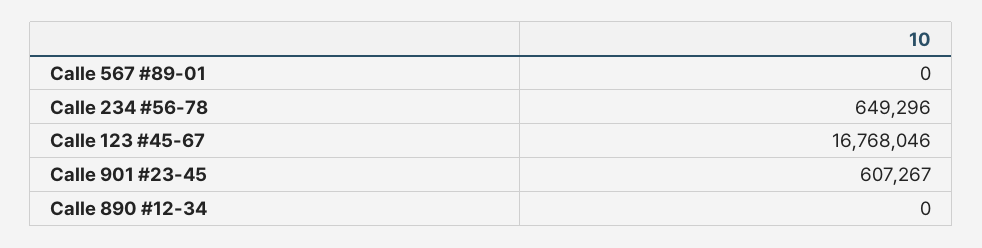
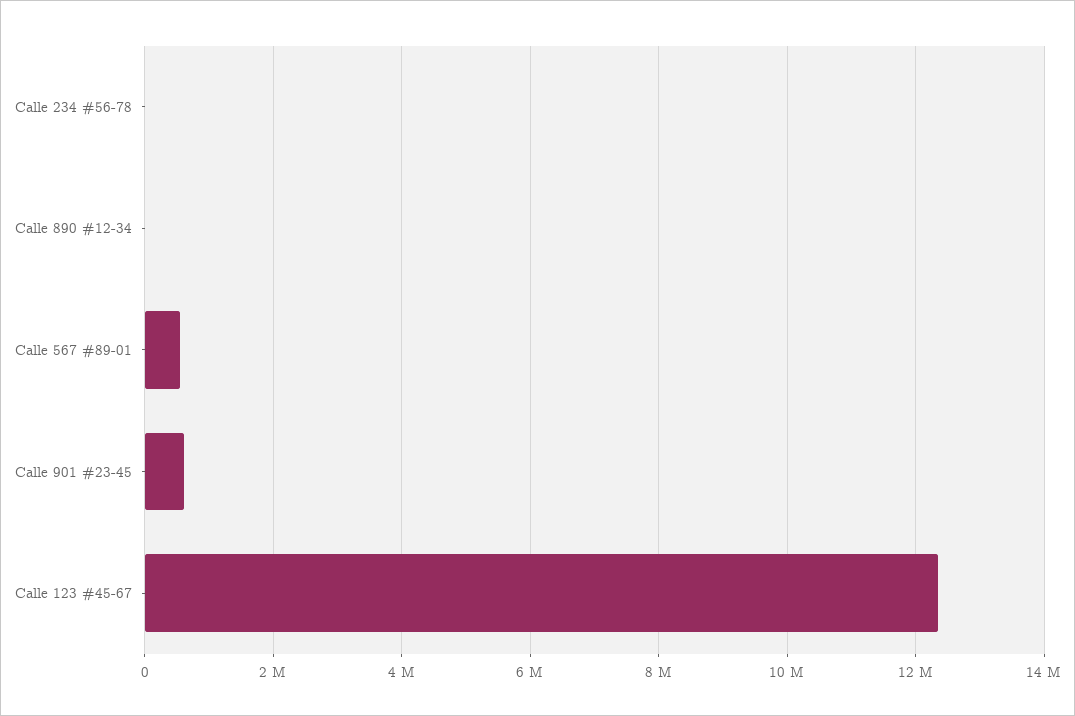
  {
-   "Calle 567 #89-01": 0,
+   "Calle 567 #89-01": 600000,
-   "Calle 234 #56-78": 649296,
+   "Calle 234 #56-78": 0,
-   "Calle 123 #45-67": 16768046,
+   "Calle 123 #45-67": 12400000,
    "Calle 901 #23-45": 607267,
    "Calle 890 #12-34": 0
  }

